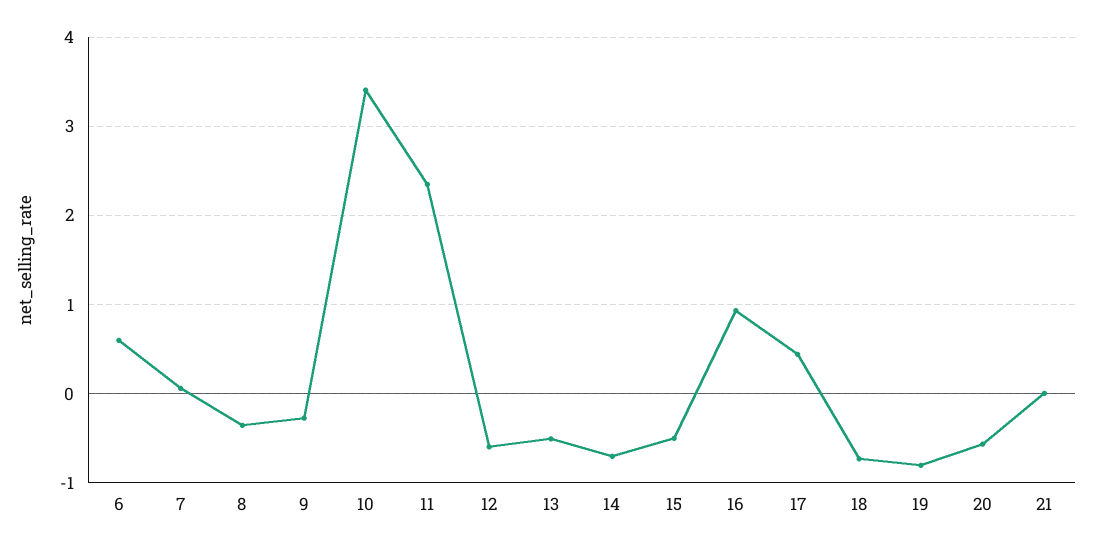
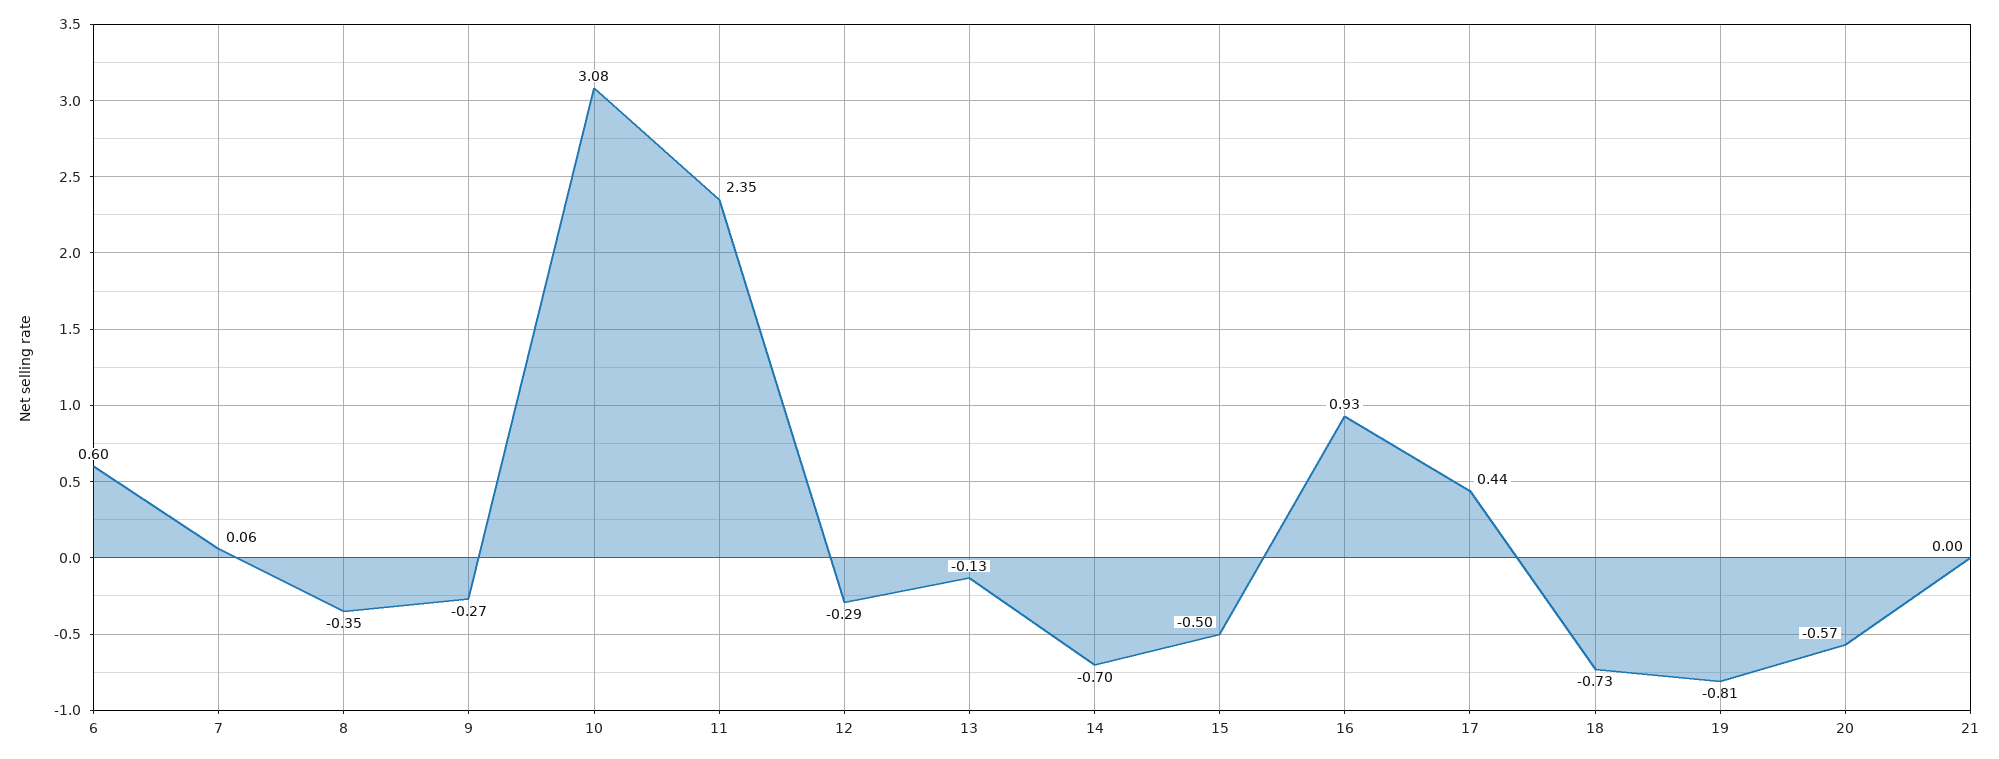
  {
    "6": 0.6,
    "7": 0.06,
    "8": -0.35,
    "9": -0.27,
-   "10": 3.4,
+   "10": 3.08,
    "11": 2.35,
-   "12": -0.6,
+   "12": -0.29,
-   "13": -0.5,
+   "13": -0.13,
    "14": -0.7,
    "15": -0.5,
    "16": 0.93,
    "17": 0.44,
    "18": -0.73,
    "19": -0.81,
    "20": -0.57,
    "21": 0
  }

